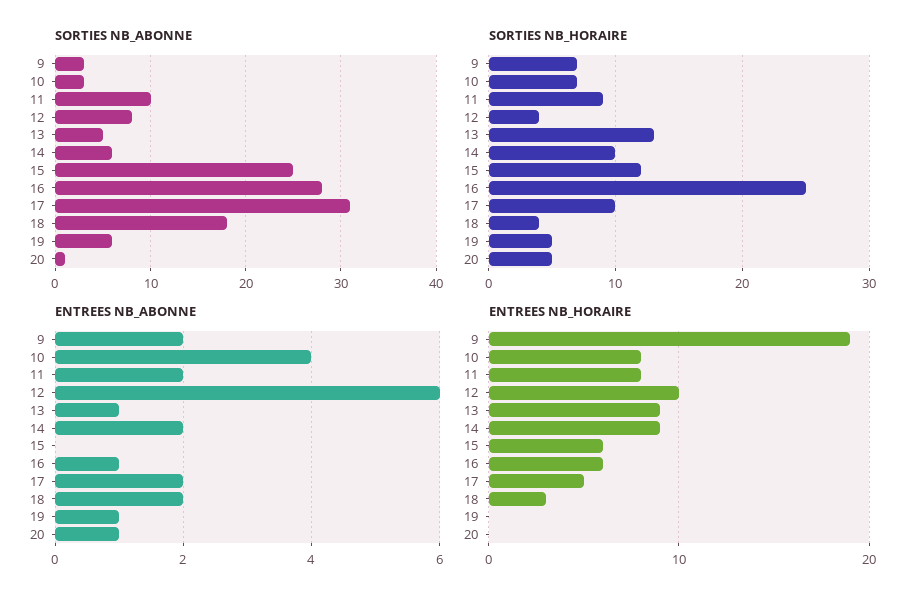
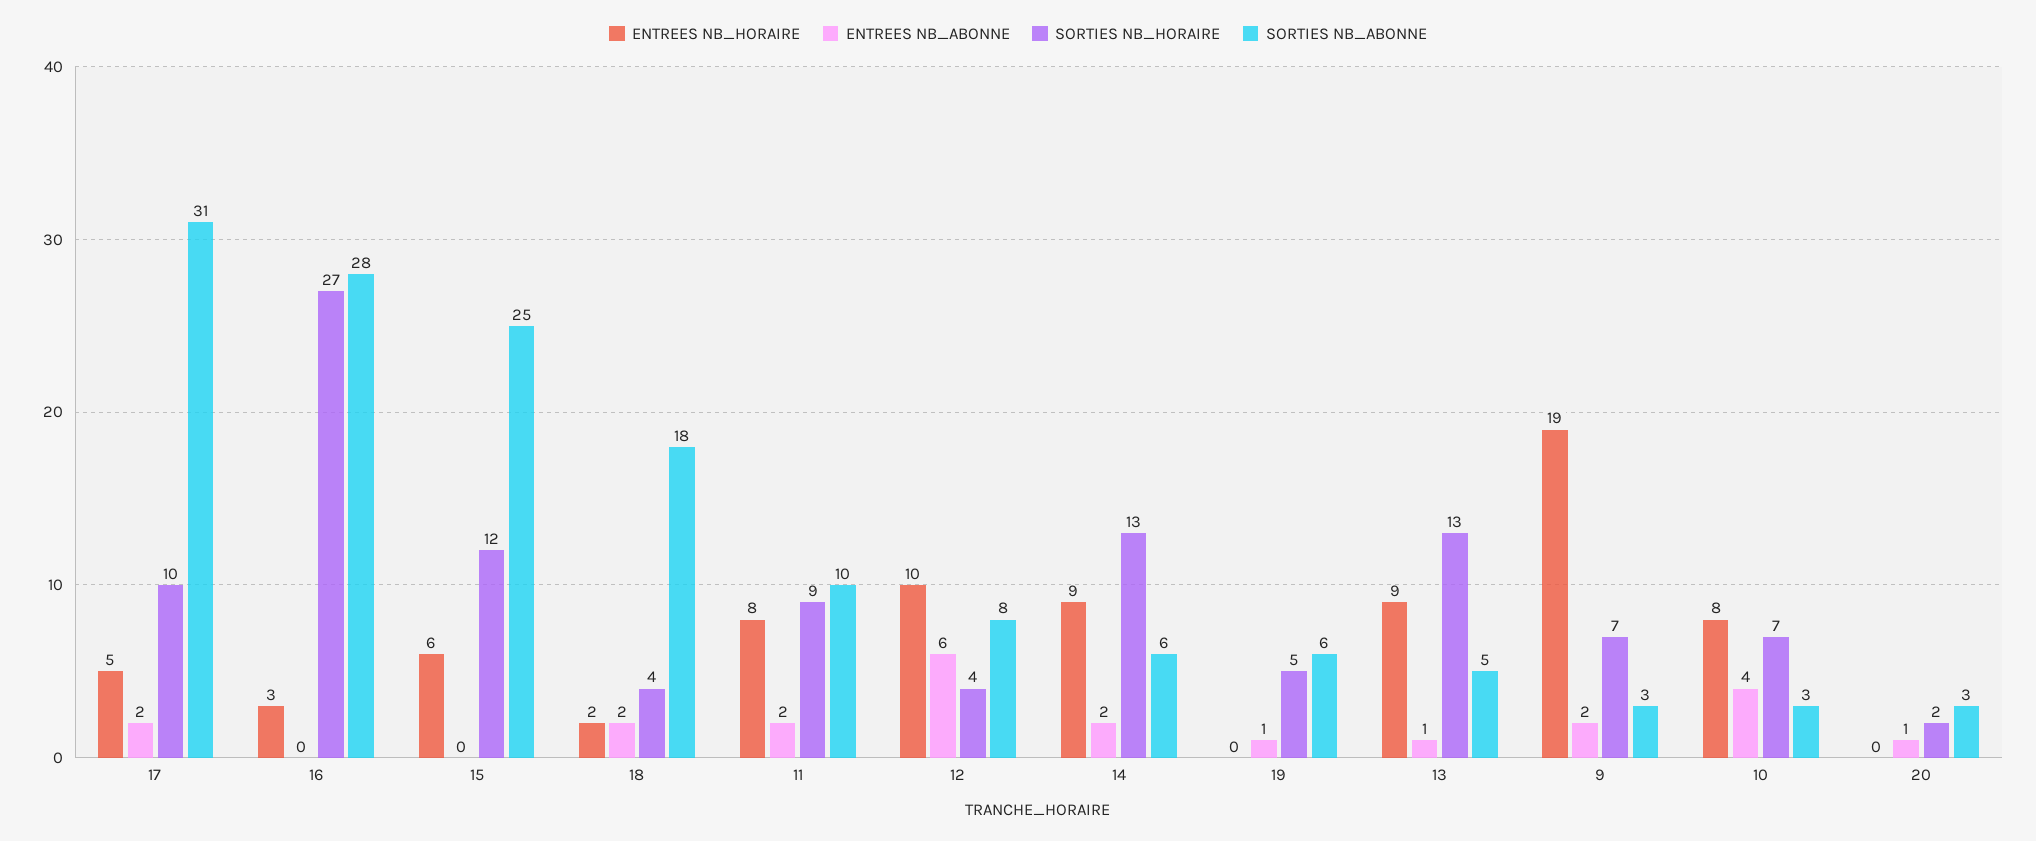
  {
    "SORTIES NB_ABONNE": {
      "9": 3,
      "10": 3,
      "11": 10,
      "12": 8,
      "13": 5,
      "14": 6,
      "15": 25,
      "16": 28,
      "17": 31,
      "18": 18,
      "19": 6,
-     "20": 1
+     "20": 3
    },
    "SORTIES NB_HORAIRE": {
      "9": 7,
      "10": 7,
      "11": 9,
      "12": 4,
      "13": 13,
-     "14": 10,
+     "14": 13,
      "15": 12,
-     "16": 25,
+     "16": 27,
      "17": 10,
      "18": 4,
      "19": 5,
-     "20": 5
+     "20": 2
    },
    "ENTREES NB_ABONNE": {
      "9": 2,
      "10": 4,
      "11": 2,
      "12": 6,
      "13": 1,
      "14": 2,
      "15": 0,
-     "16": 1,
+     "16": 0,
      "17": 2,
      "18": 2,
      "19": 1,
      "20": 1
    },
    "ENTREES NB_HORAIRE": {
      "9": 19,
      "10": 8,
      "11": 8,
      "12": 10,
      "13": 9,
      "14": 9,
      "15": 6,
-     "16": 6,
+     "16": 3,
      "17": 5,
-     "18": 3,
+     "18": 2,
      "19": 0,
      "20": 0
    }
  }

